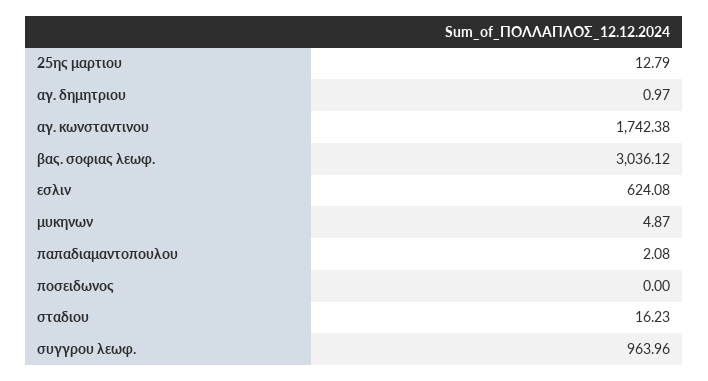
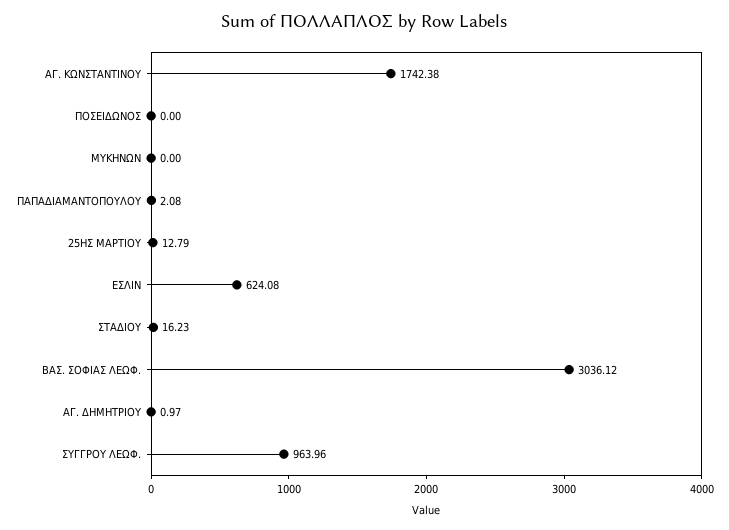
  {
    "25ης μαρτιου": 12.79,
    "αγ. δημητριου": 0.97,
    "αγ. κωνσταντινου": 1742.38,
    "βας. σοφιας λεωφ.": 3036.12,
    "εσλιν": 624.08,
-   "μυκηνων": 4.87,
+   "μυκηνων": 0,
    "παπαδιαμαντοπουλου": 2.08,
    "ποσειδωνος": 0,
    "σταδιου": 16.23,
    "συγγρου λεωφ.": 963.96
  }

